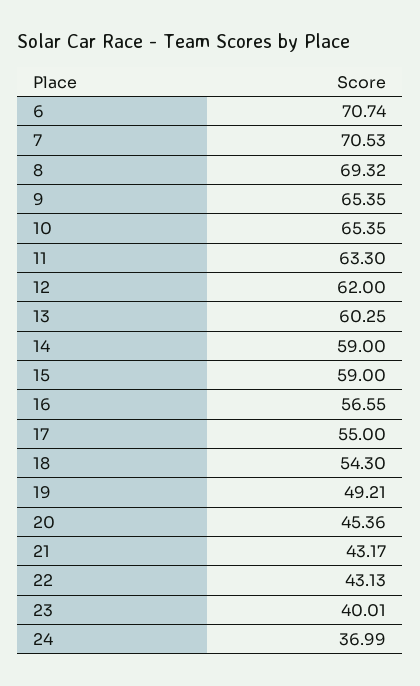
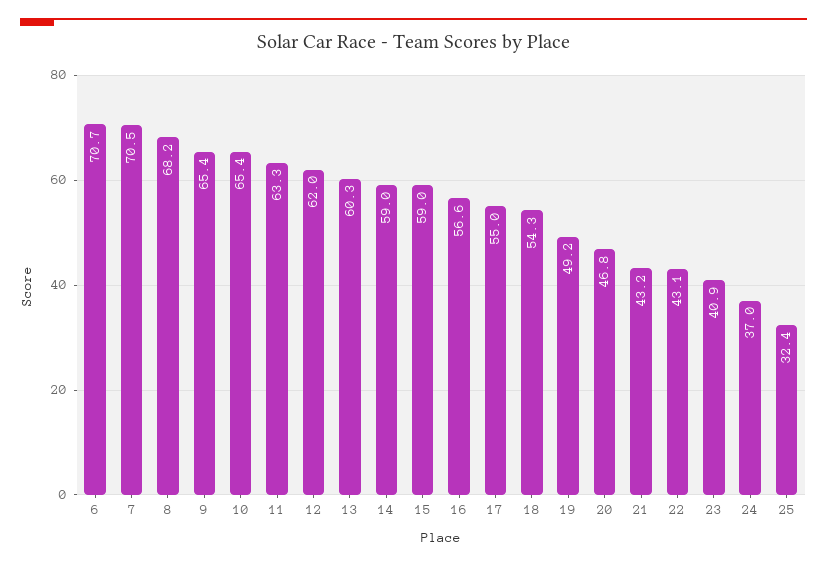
  {
    "6": 70.74,
    "7": 70.53,
-   "8": 69.32,
+   "8": 68.2,
    "9": 65.35,
    "10": 65.35,
    "11": 63.3,
    "12": 62,
    "13": 60.25,
    "14": 59,
    "15": 59,
    "16": 56.55,
    "17": 55,
    "18": 54.3,
    "19": 49.21,
-   "20": 45.36,
+   "20": 46.8,
    "21": 43.17,
    "22": 43.13,
-   "23": 40.01,
+   "23": 40.9,
-   "24": 36.99
+   "24": 36.99,
+   "25": 32.4
  }

